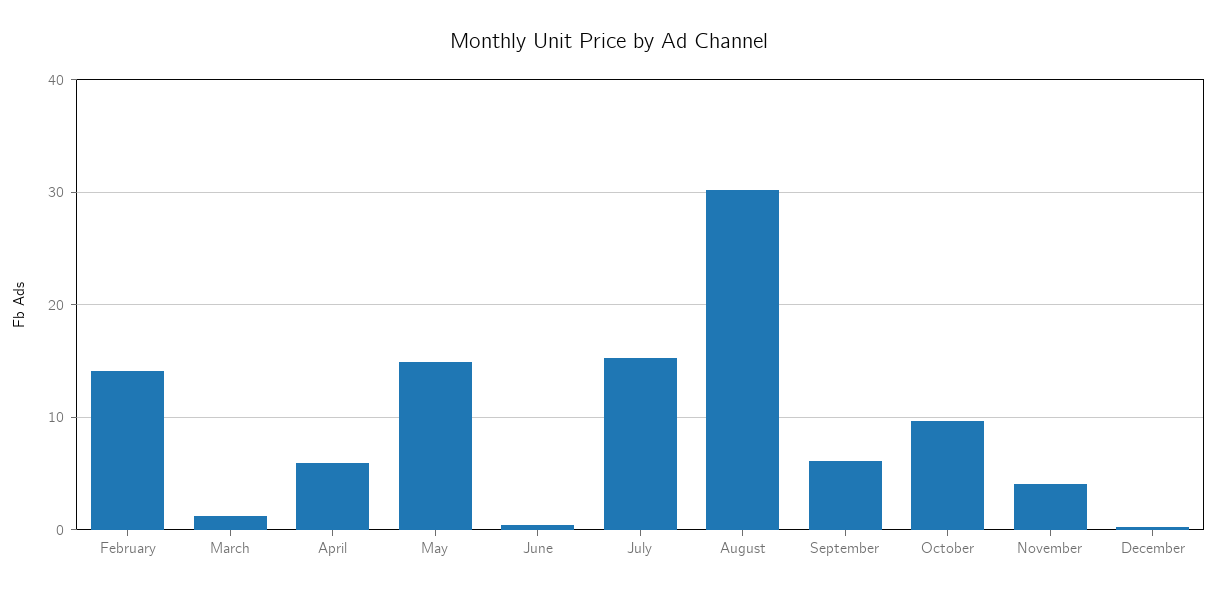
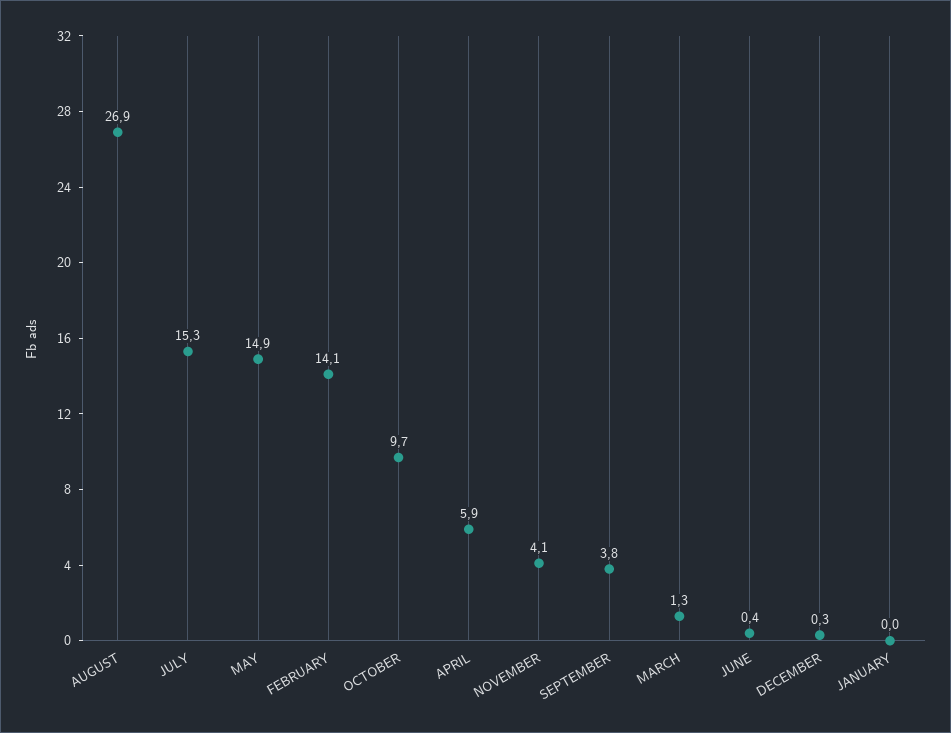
  {
    "February": 14.1,
    "March": 1.3,
    "April": 5.9,
    "May": 14.9,
    "June": 0.4,
    "July": 15.3,
-   "August": 30,
+   "August": 26.9,
-   "September": 6,
+   "September": 3.8,
    "October": 9.7,
    "November": 4.1,
-   "December": 0.3
+   "December": 0.3,
+   "JANUARY": 0
  }

